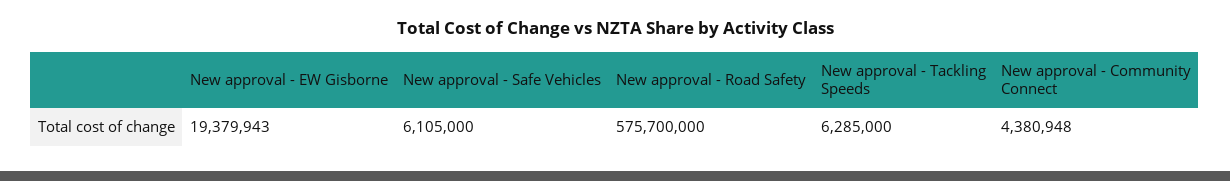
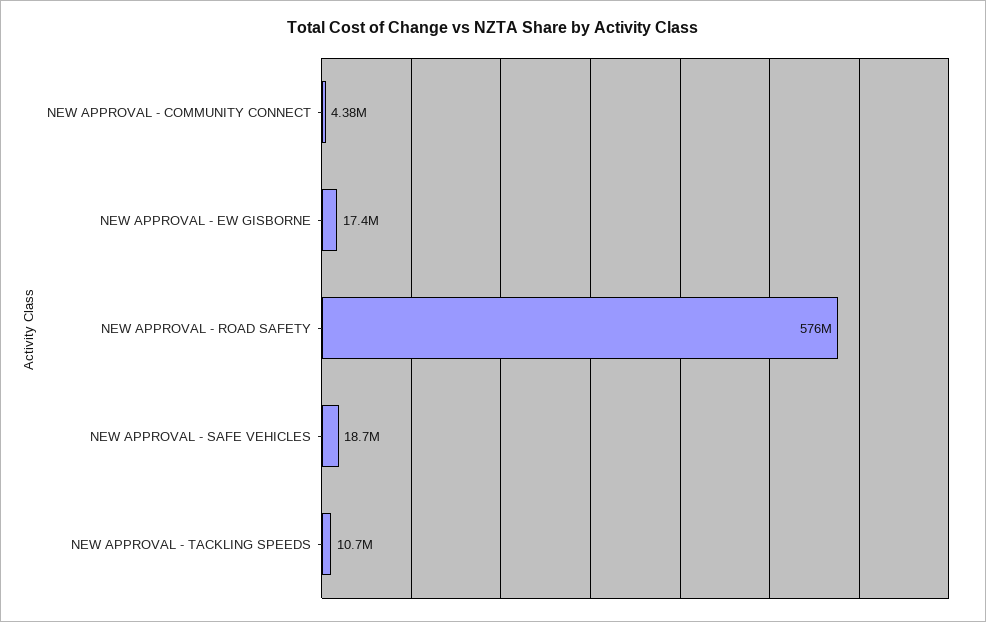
  {
-   "New approval - EW Gisborne": 19379943,
+   "New approval - EW Gisborne": 17400000,
-   "New approval - Safe Vehicles": 6105000,
+   "New approval - Safe Vehicles": 18700000,
    "New approval - Road Safety": 575700000,
-   "New approval - Tackling Speeds": 6285000,
+   "New approval - Tackling Speeds": 10700000,
    "New approval - Community Connect": 4380948
  }

